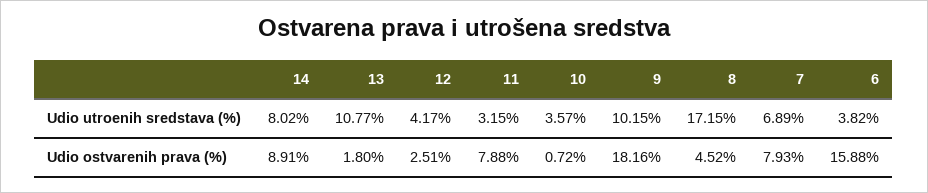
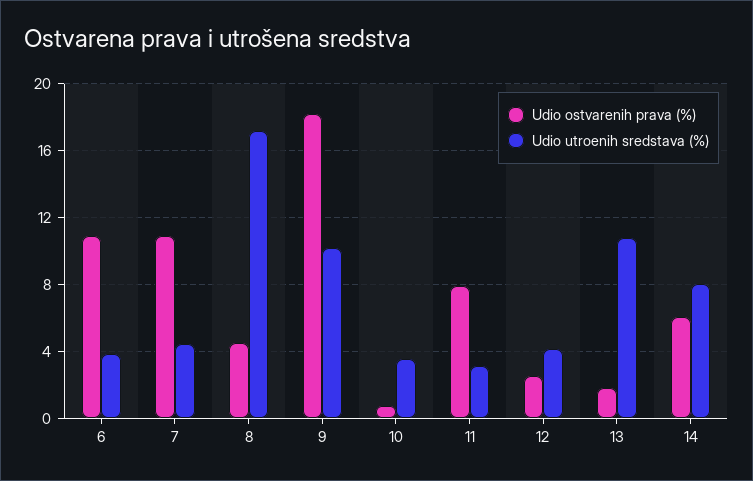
  {
    "Udio utroenih sredstava (%)": {
      "14": 8.02,
      "13": 10.77,
      "12": 4.17,
      "11": 3.15,
      "10": 3.57,
      "9": 10.15,
      "8": 17.15,
-     "7": 6.89,
+     "7": 4.5,
      "6": 3.82
    },
    "Udio ostvarenih prava (%)": {
-     "14": 8.91,
+     "14": 6,
      "13": 1.8,
      "12": 2.51,
      "11": 7.88,
      "10": 0.72,
      "9": 18.16,
      "8": 4.52,
-     "7": 7.93,
+     "7": 11,
-     "6": 15.88
+     "6": 11
    }
  }

